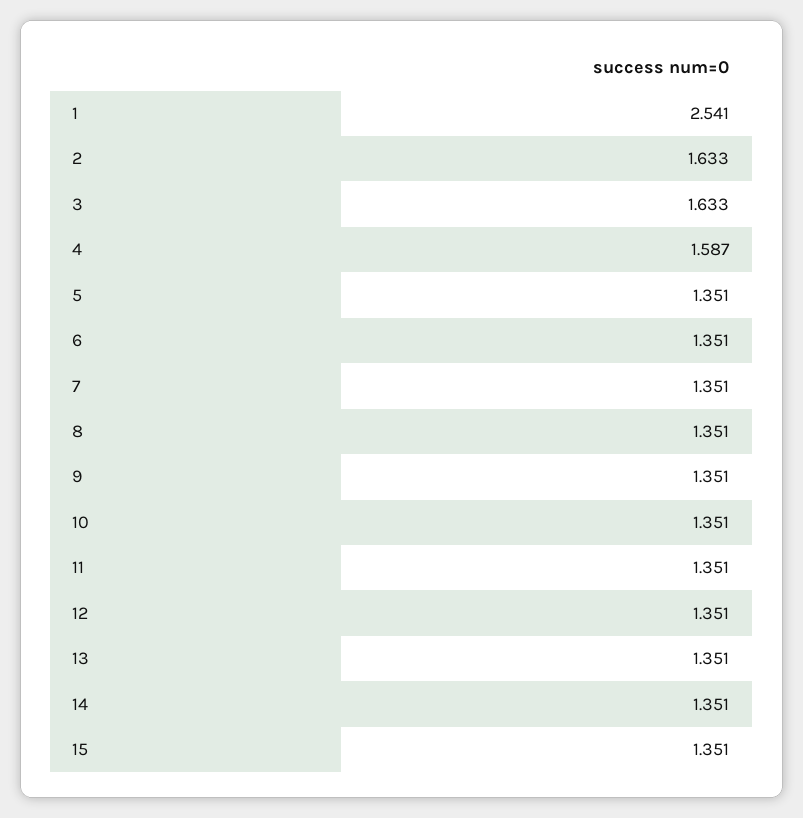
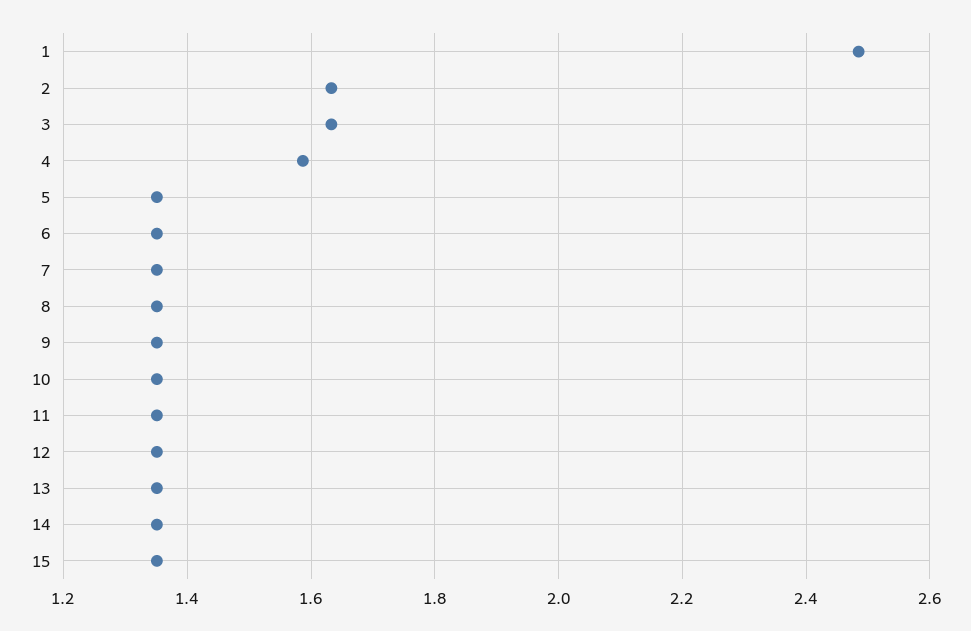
  {
-   "1": 2.541,
+   "1": 2.48,
    "2": 1.633,
    "3": 1.633,
    "4": 1.587,
    "5": 1.351,
    "6": 1.351,
    "7": 1.351,
    "8": 1.351,
    "9": 1.351,
    "10": 1.351,
    "11": 1.351,
    "12": 1.351,
    "13": 1.351,
    "14": 1.351,
    "15": 1.351
  }

